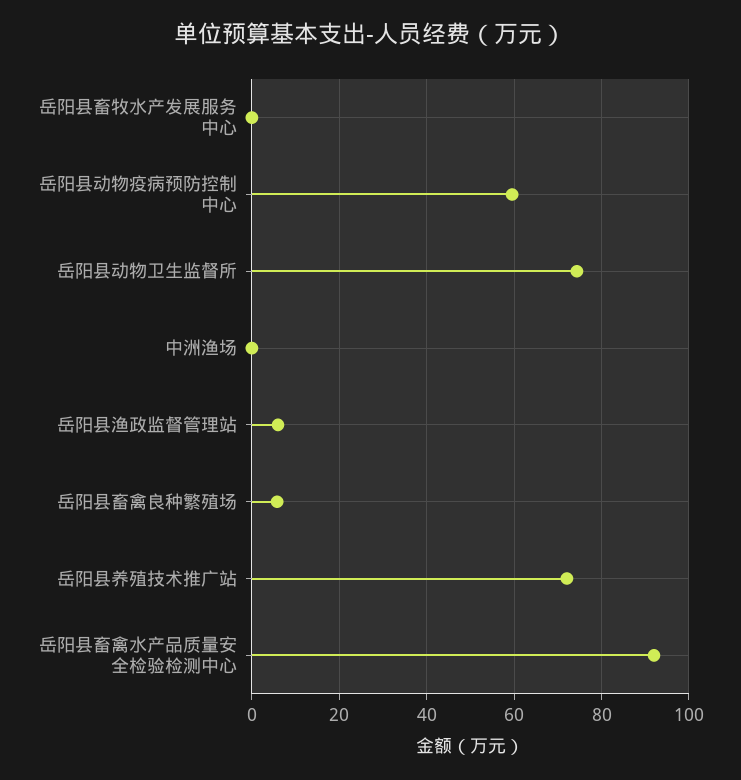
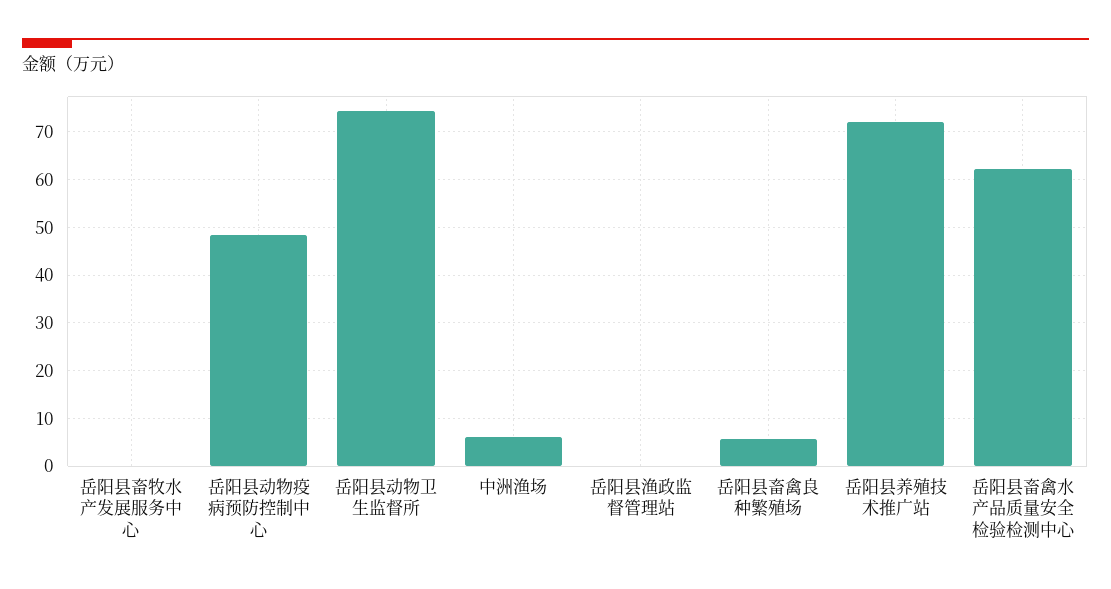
  {
    "岳阳县畜牧水产发展服务中心": 0,
-   "岳阳县动物疫病预防控制中心": 60,
+   "岳阳县动物疫病预防控制中心": 48,
    "岳阳县动物卫生监督所": 74,
-   "中洲渔场": 0,
+   "中洲渔场": 6,
-   "岳阳县渔政监督管理站": 6,
+   "岳阳县渔政监督管理站": 0,
    "岳阳县畜禽良种繁殖场": 6,
    "岳阳县养殖技术推广站": 72,
-   "岳阳县畜禽水产品质量安全检验检测中心": 92
+   "岳阳县畜禽水产品质量安全检验检测中心": 62
  }

